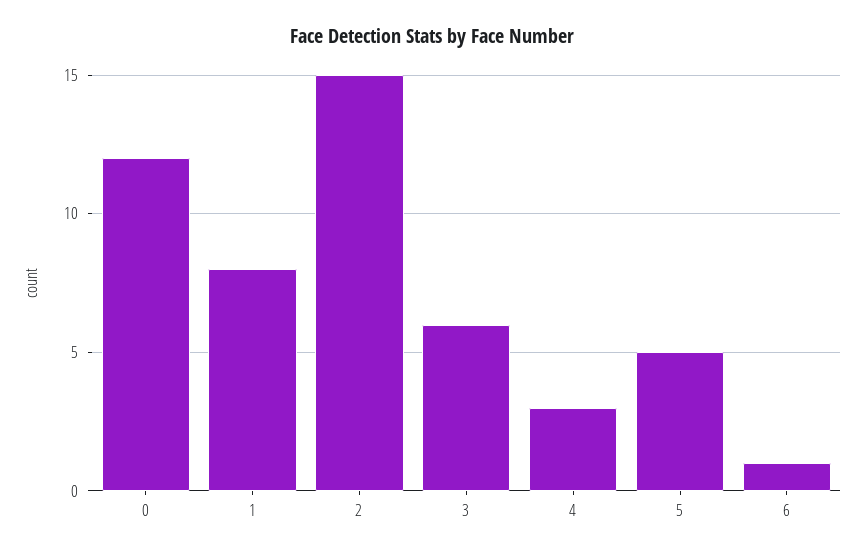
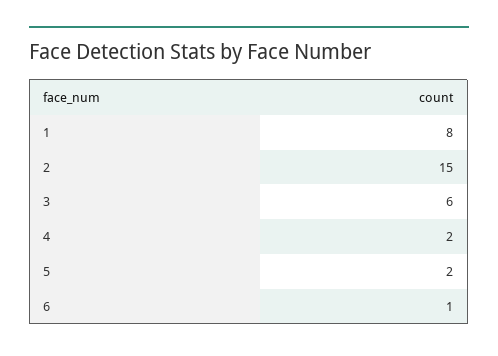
  {
-   "0": 12,
    "1": 8,
    "2": 15,
    "3": 6,
-   "4": 3,
+   "4": 2,
-   "5": 5,
+   "5": 2,
    "6": 1
  }

